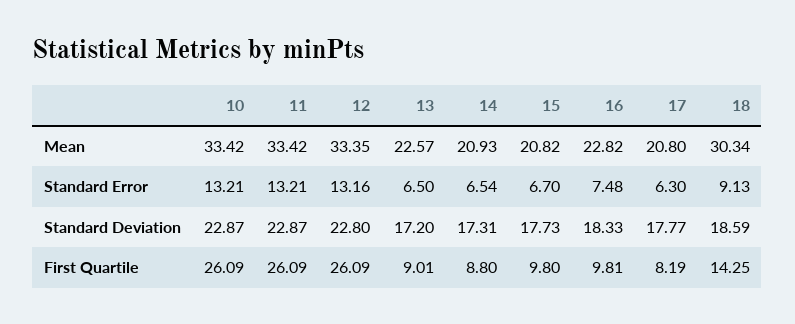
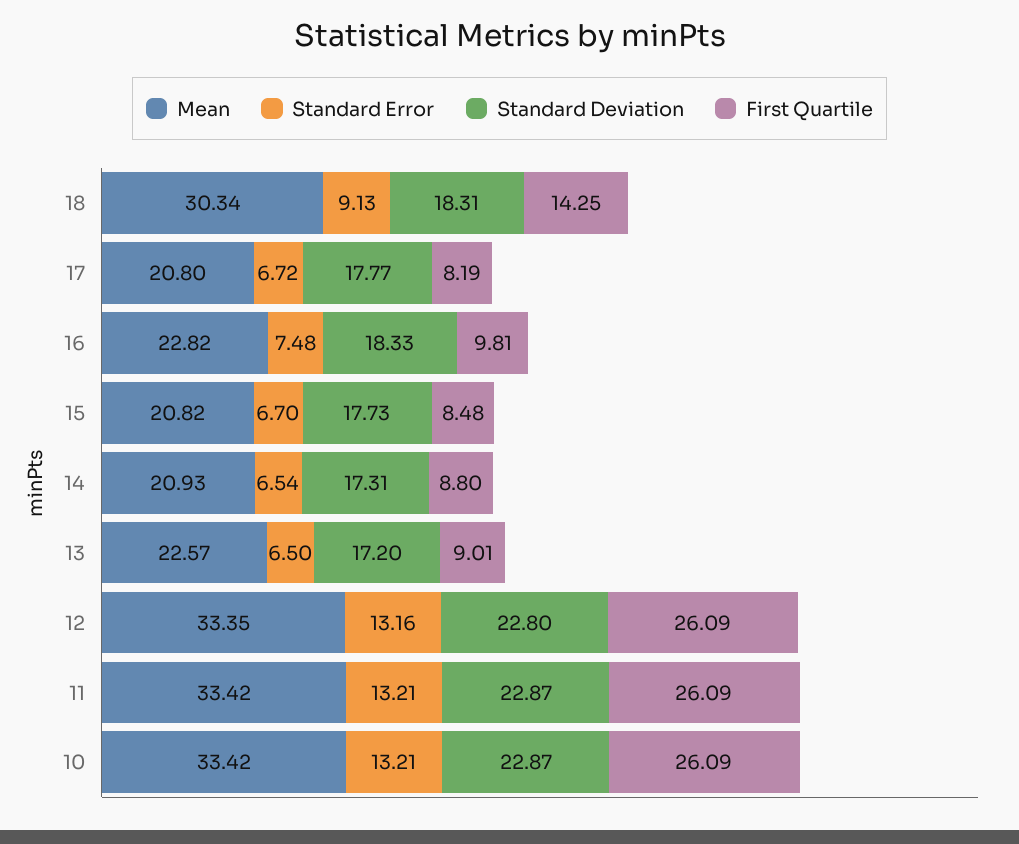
  {
    "Mean": {
      "10": 33.42,
      "11": 33.42,
      "12": 33.35,
      "13": 22.57,
      "14": 20.93,
      "15": 20.82,
      "16": 22.82,
      "17": 20.8,
      "18": 30.34
    },
    "Standard Error": {
      "10": 13.21,
      "11": 13.21,
      "12": 13.16,
      "13": 6.5,
      "14": 6.54,
      "15": 6.7,
      "16": 7.48,
-     "17": 6.3,
+     "17": 6.72,
      "18": 9.13
    },
    "Standard Deviation": {
      "10": 22.87,
      "11": 22.87,
      "12": 22.8,
      "13": 17.2,
      "14": 17.31,
      "15": 17.73,
      "16": 18.33,
      "17": 17.77,
-     "18": 18.59
+     "18": 18.31
    },
    "First Quartile": {
      "10": 26.09,
      "11": 26.09,
      "12": 26.09,
      "13": 9.01,
      "14": 8.8,
-     "15": 9.8,
+     "15": 8.48,
      "16": 9.81,
      "17": 8.19,
      "18": 14.25
    }
  }

